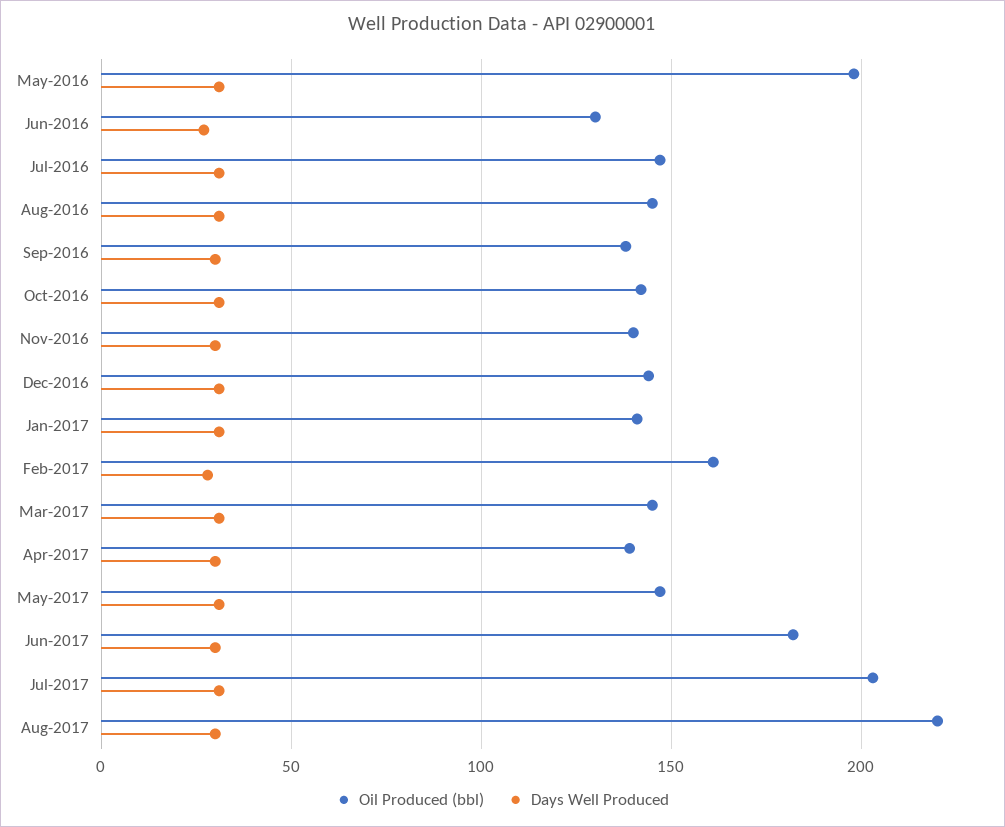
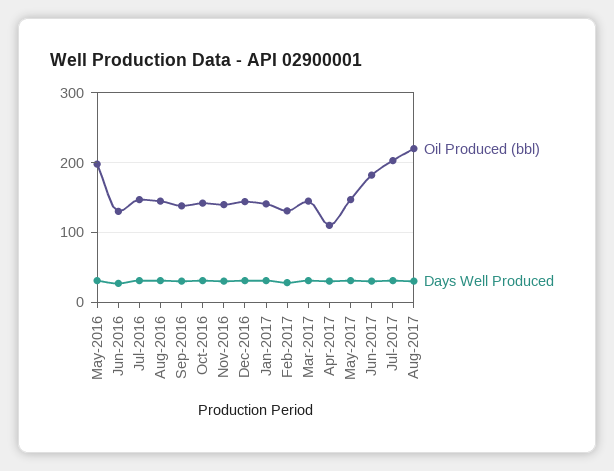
  {
    "Oil Produced (bbl)": {
      "May-2016": 200,
      "Jun-2016": 130,
      "Jul-2016": 145,
      "Aug-2016": 145,
      "Sep-2016": 140,
      "Oct-2016": 140,
      "Nov-2016": 140,
      "Dec-2016": 145,
      "Jan-2017": 140,
-     "Feb-2017": 160,
+     "Feb-2017": 130,
      "Mar-2017": 145,
-     "Apr-2017": 140,
+     "Apr-2017": 110,
      "May-2017": 145,
      "Jun-2017": 180,
      "Jul-2017": 205,
      "Aug-2017": 220
    },
    "Days Well Produced": {
      "May-2016": 30,
      "Jun-2016": 25,
      "Jul-2016": 30,
      "Aug-2016": 30,
      "Sep-2016": 30,
      "Oct-2016": 30,
      "Nov-2016": 30,
      "Dec-2016": 30,
      "Jan-2017": 30,
      "Feb-2017": 30,
      "Mar-2017": 30,
      "Apr-2017": 30,
      "May-2017": 30,
      "Jun-2017": 30,
      "Jul-2017": 30,
      "Aug-2017": 30
    }
  }

